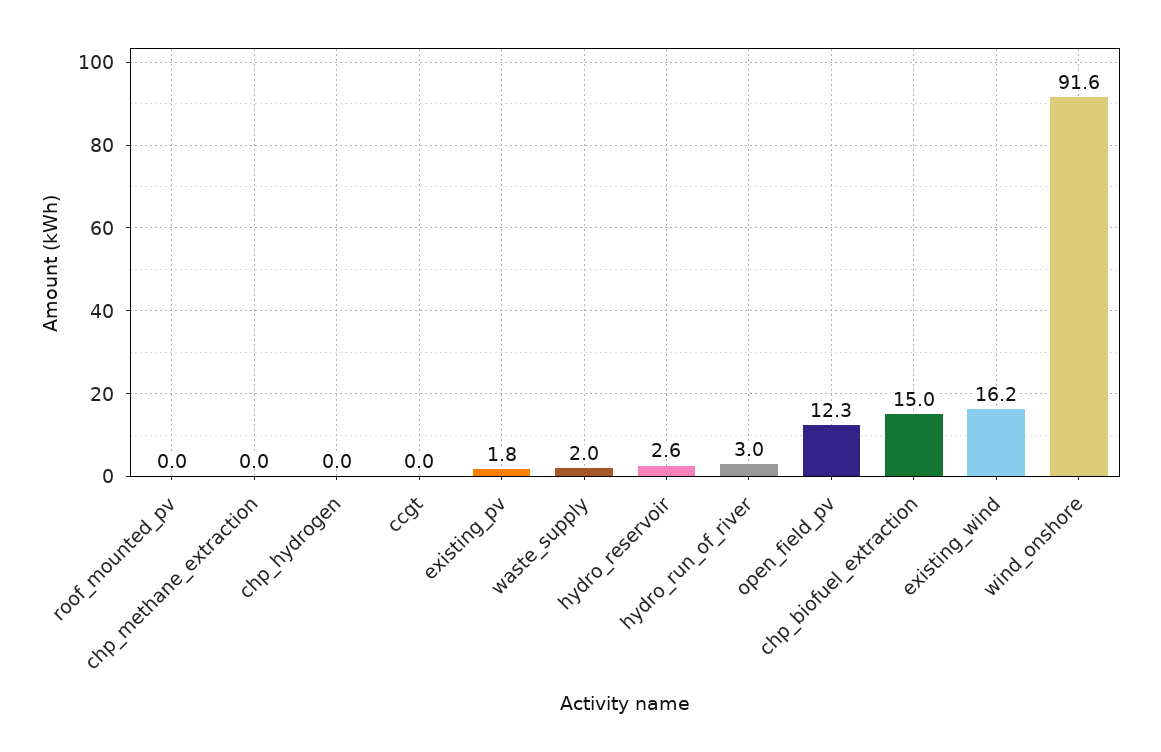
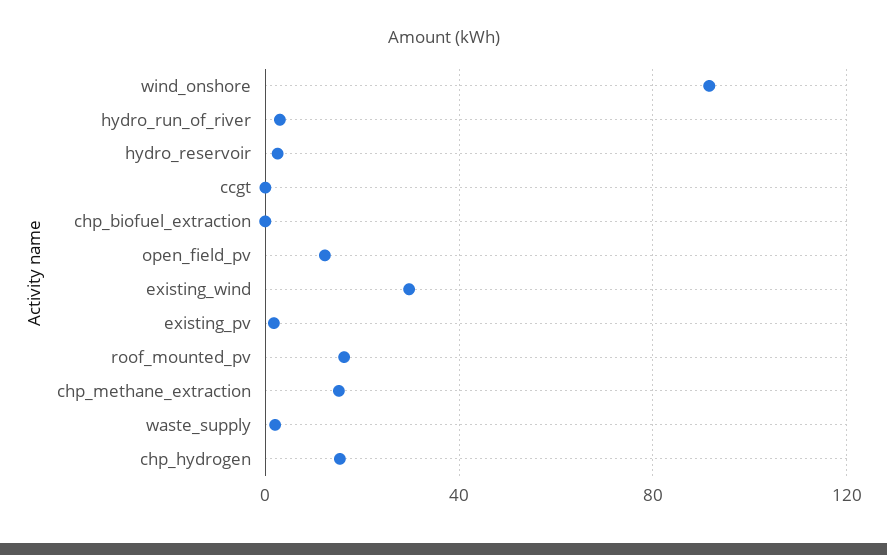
  {
-   "roof_mounted_pv": 0,
+   "roof_mounted_pv": 15,
-   "chp_methane_extraction": 0,
+   "chp_methane_extraction": 15,
-   "chp_hydrogen": 0,
+   "chp_hydrogen": 15,
    "ccgt": 0,
    "existing_pv": 1.8,
    "waste_supply": 2,
    "hydro_reservoir": 2.6,
    "hydro_run_of_river": 3,
    "open_field_pv": 12.3,
-   "chp_biofuel_extraction": 15,
+   "chp_biofuel_extraction": 0,
-   "existing_wind": 16.2,
+   "existing_wind": 30,
    "wind_onshore": 91.6
  }

